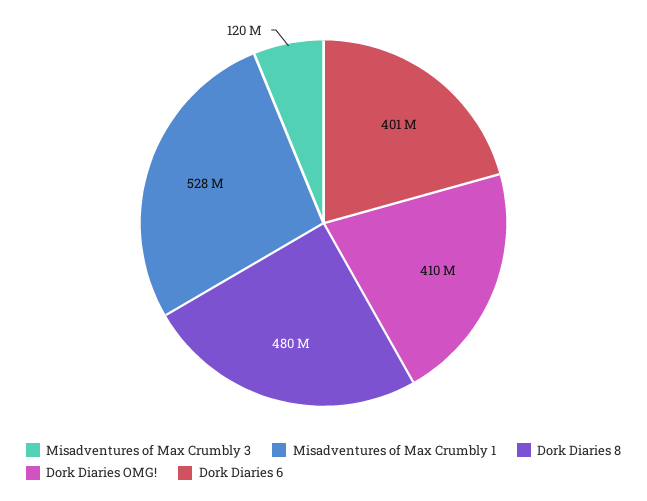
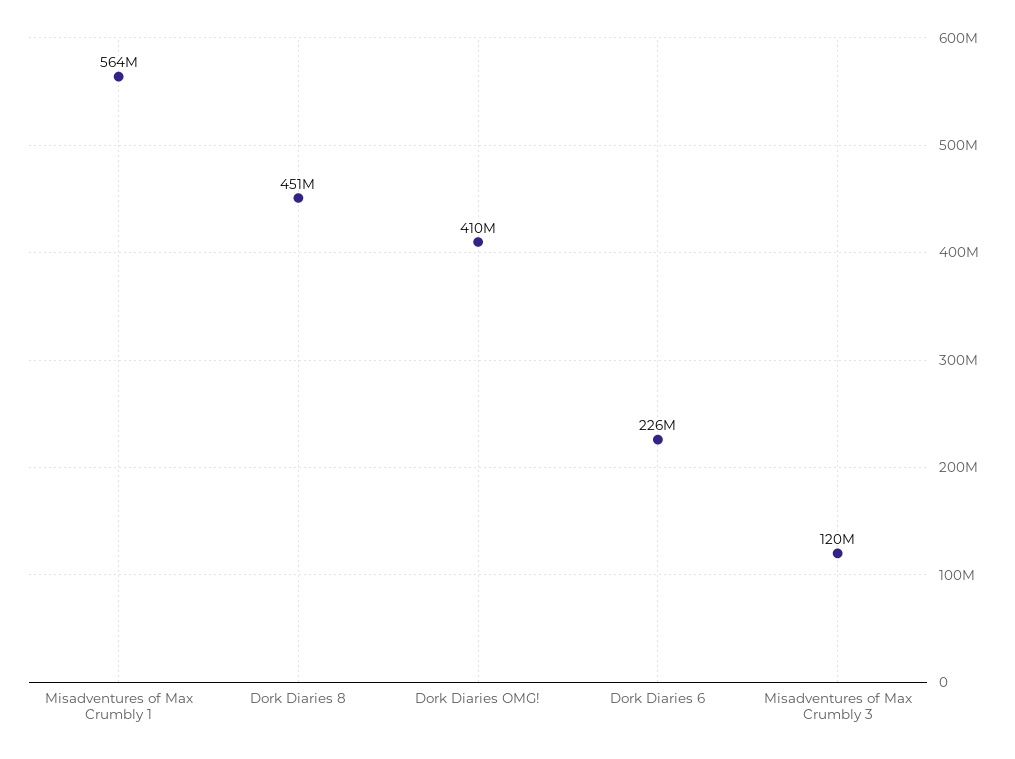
  {
    "Misadventures of Max Crumbly 3": 120000000,
-   "Misadventures of Max Crumbly 1": 528000000,
+   "Misadventures of Max Crumbly 1": 564000000,
-   "Dork Diaries 8": 480000000,
+   "Dork Diaries 8": 451000000,
    "Dork Diaries OMG!": 410000000,
-   "Dork Diaries 6": 401000000
+   "Dork Diaries 6": 226000000
  }

